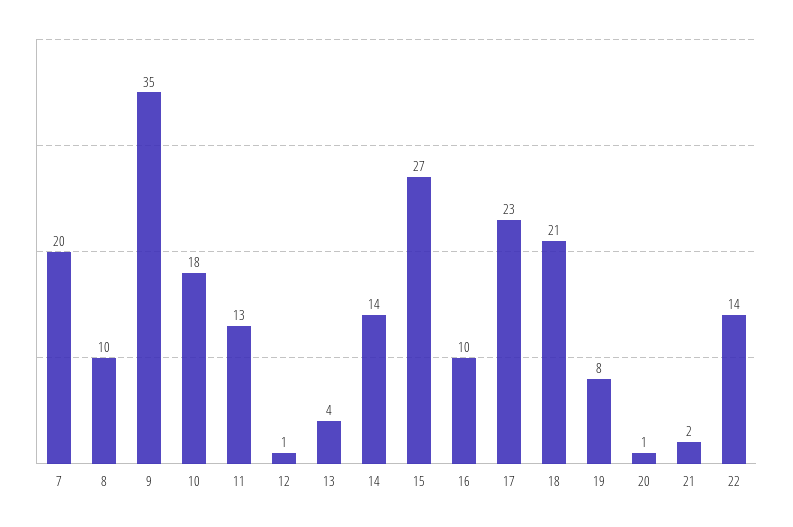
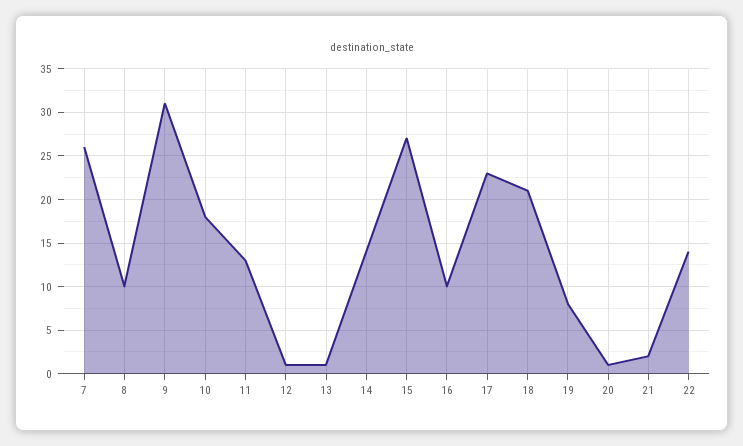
  {
-   "7": 20,
+   "7": 26,
    "8": 10,
-   "9": 35,
+   "9": 31,
    "10": 18,
    "11": 13,
    "12": 1,
-   "13": 4,
+   "13": 1,
    "14": 14,
    "15": 27,
    "16": 10,
    "17": 23,
    "18": 21,
    "19": 8,
    "20": 1,
    "21": 2,
    "22": 14
  }

